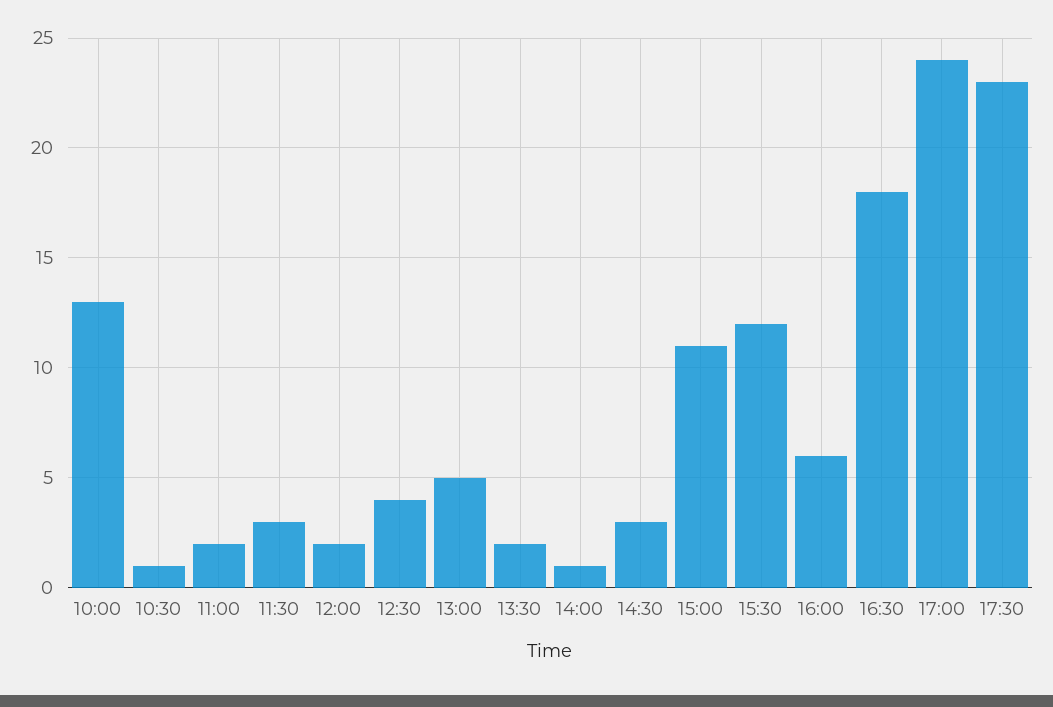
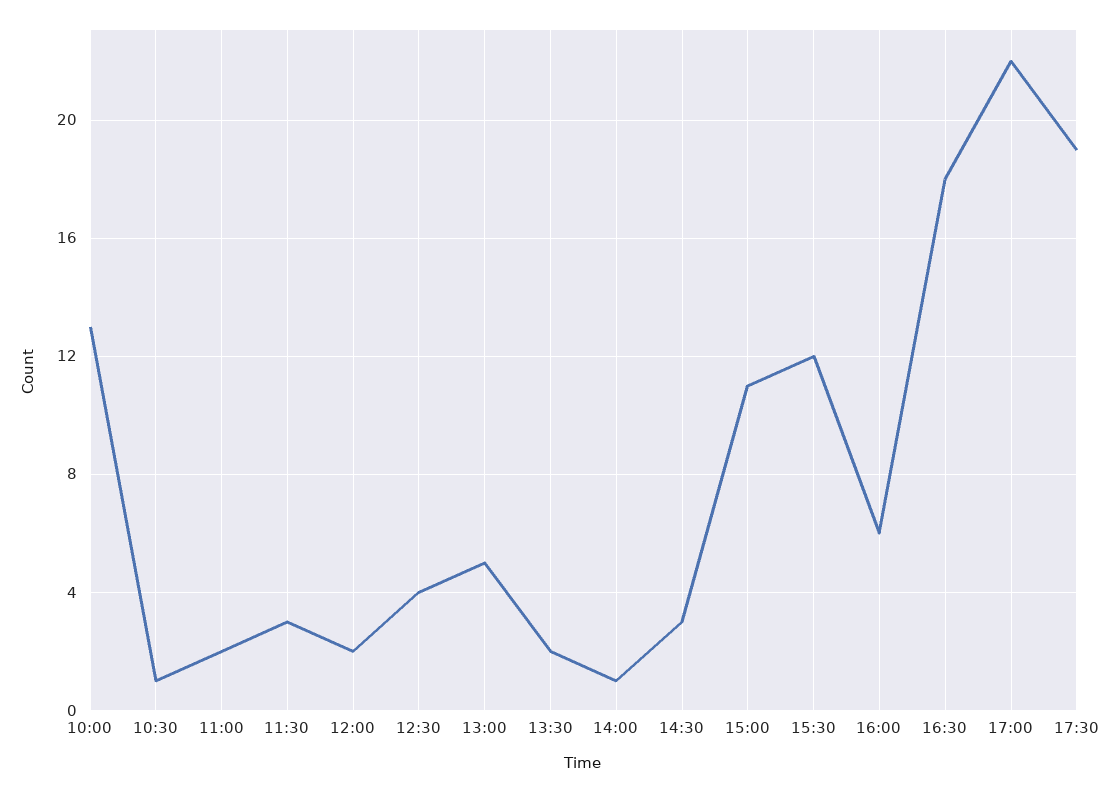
  {
    "10:00": 13,
    "10:30": 1,
    "11:00": 2,
    "11:30": 3,
    "12:00": 2,
    "12:30": 4,
    "13:00": 5,
    "13:30": 2,
    "14:00": 1,
    "14:30": 3,
    "15:00": 11,
    "15:30": 12,
    "16:00": 6,
    "16:30": 18,
-   "17:00": 24,
+   "17:00": 22,
-   "17:30": 23
+   "17:30": 19
  }

